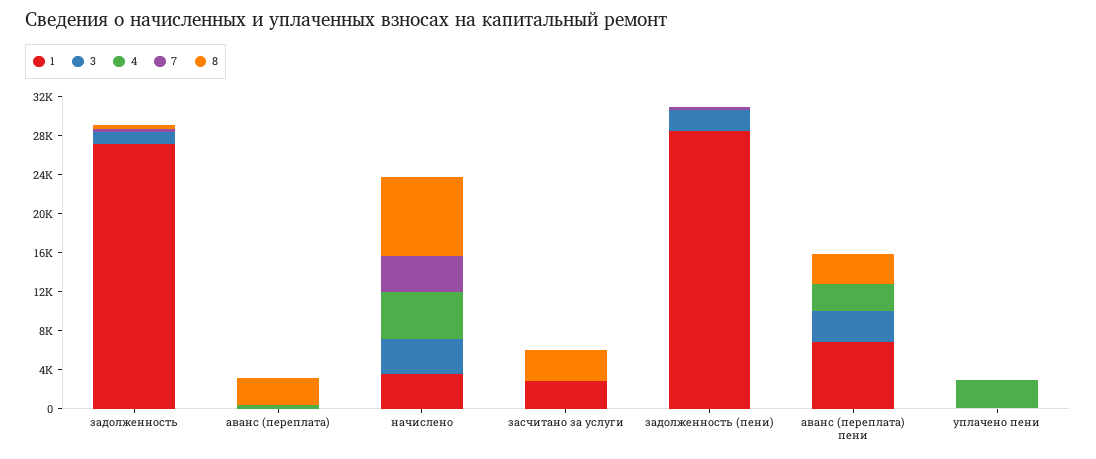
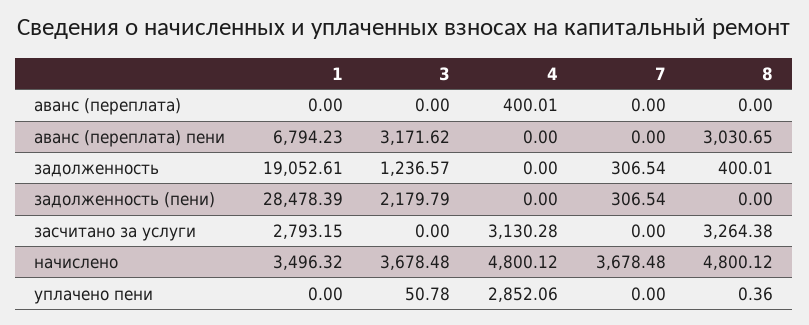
  {
    "1": {
-     "задолженность": 27000,
+     "задолженность": 19052.61,
      "аванс (переплата)": 0,
      "начислено": 3496.32,
      "засчитано за услуги": 2793.15,
      "задолженность (пени)": 28478.39,
      "аванс (переплата) пени": 6794.23,
      "уплачено пени": 0
    },
    "3": {
      "задолженность": 1236.57,
      "аванс (переплата)": 0,
      "начислено": 3678.48,
      "засчитано за услуги": 0,
      "задолженность (пени)": 2179.79,
      "аванс (переплата) пени": 3171.62,
      "уплачено пени": 50.78
    },
    "4": {
      "задолженность": 0,
      "аванс (переплата)": 400.01,
      "начислено": 4800.12,
-     "засчитано за услуги": 0,
+     "засчитано за услуги": 3130.28,
      "задолженность (пени)": 0,
-     "аванс (переплата) пени": 3000,
+     "аванс (переплата) пени": 0,
      "уплачено пени": 2852.06
    },
    "7": {
      "задолженность": 306.54,
      "аванс (переплата)": 0,
      "начислено": 3678.48,
      "засчитано за услуги": 0,
      "задолженность (пени)": 306.54,
      "аванс (переплата) пени": 0,
      "уплачено пени": 0
    },
    "8": {
      "задолженность": 400.01,
-     "аванс (переплата)": 3000,
+     "аванс (переплата)": 0,
-     "начислено": 8000,
+     "начислено": 4800.12,
      "засчитано за услуги": 3264.38,
      "задолженность (пени)": 0,
      "аванс (переплата) пени": 3030.65,
      "уплачено пени": 0.36
    }
  }

